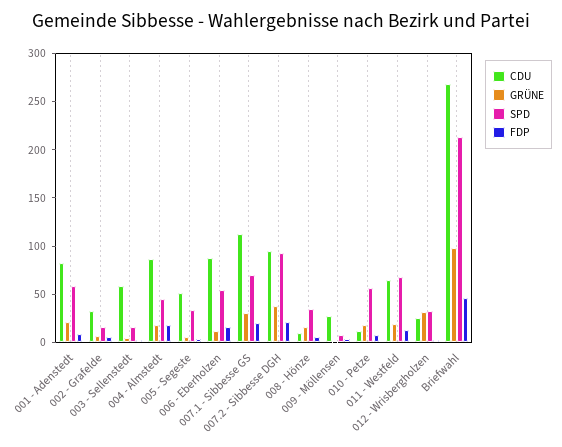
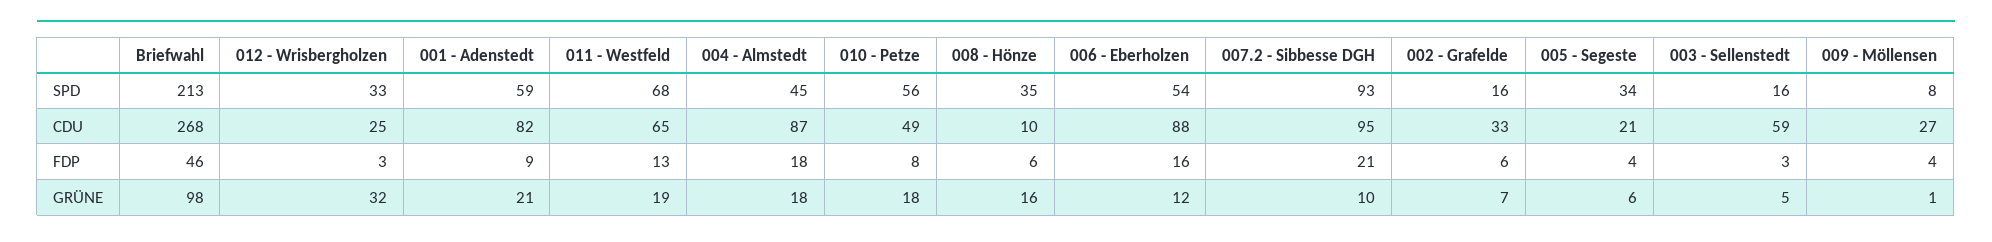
  {
    "CDU": {
      "001 - Adenstedt": 82,
      "002 - Grafelde": 33,
      "003 - Sellenstedt": 59,
      "004 - Almstedt": 87,
-     "005 - Segeste": 50,
+     "005 - Segeste": 21,
      "006 - Eberholzen": 88,
-     "007.1 - Sibbesse GS": 110,
      "007.2 - Sibbesse DGH": 95,
      "008 - Hönze": 10,
      "009 - Möllensen": 27,
-     "010 - Petze": 10,
+     "010 - Petze": 49,
      "011 - Westfeld": 65,
      "012 - Wrisbergholzen": 25,
      "Briefwahl": 268
    },
    "GRÜNE": {
      "001 - Adenstedt": 21,
      "002 - Grafelde": 7,
      "003 - Sellenstedt": 5,
      "004 - Almstedt": 18,
      "005 - Segeste": 6,
      "006 - Eberholzen": 12,
-     "007.1 - Sibbesse GS": 30,
-     "007.2 - Sibbesse DGH": 40,
+     "007.2 - Sibbesse DGH": 10,
      "008 - Hönze": 16,
      "009 - Möllensen": 1,
      "010 - Petze": 18,
      "011 - Westfeld": 19,
      "012 - Wrisbergholzen": 32,
      "Briefwahl": 98
    },
    "SPD": {
      "001 - Adenstedt": 59,
      "002 - Grafelde": 16,
      "003 - Sellenstedt": 16,
      "004 - Almstedt": 45,
      "005 - Segeste": 34,
      "006 - Eberholzen": 54,
-     "007.1 - Sibbesse GS": 70,
      "007.2 - Sibbesse DGH": 93,
      "008 - Hönze": 35,
      "009 - Möllensen": 8,
      "010 - Petze": 56,
      "011 - Westfeld": 68,
      "012 - Wrisbergholzen": 33,
      "Briefwahl": 213
    },
    "FDP": {
      "001 - Adenstedt": 9,
      "002 - Grafelde": 6,
      "003 - Sellenstedt": 3,
      "004 - Almstedt": 18,
      "005 - Segeste": 4,
      "006 - Eberholzen": 16,
-     "007.1 - Sibbesse GS": 20,
      "007.2 - Sibbesse DGH": 21,
      "008 - Hönze": 6,
      "009 - Möllensen": 4,
      "010 - Petze": 8,
      "011 - Westfeld": 13,
      "012 - Wrisbergholzen": 3,
      "Briefwahl": 46
    }
  }

